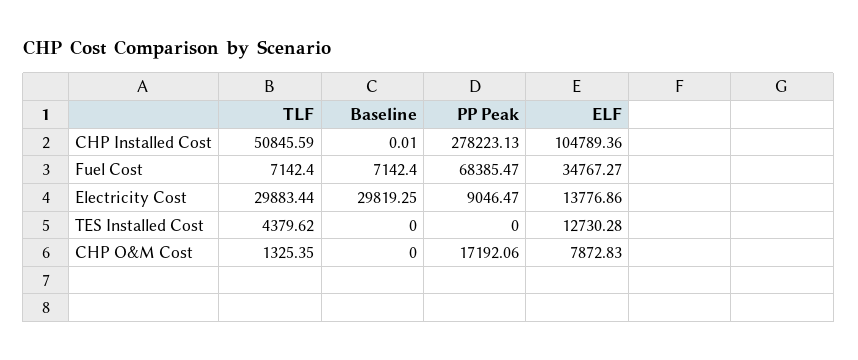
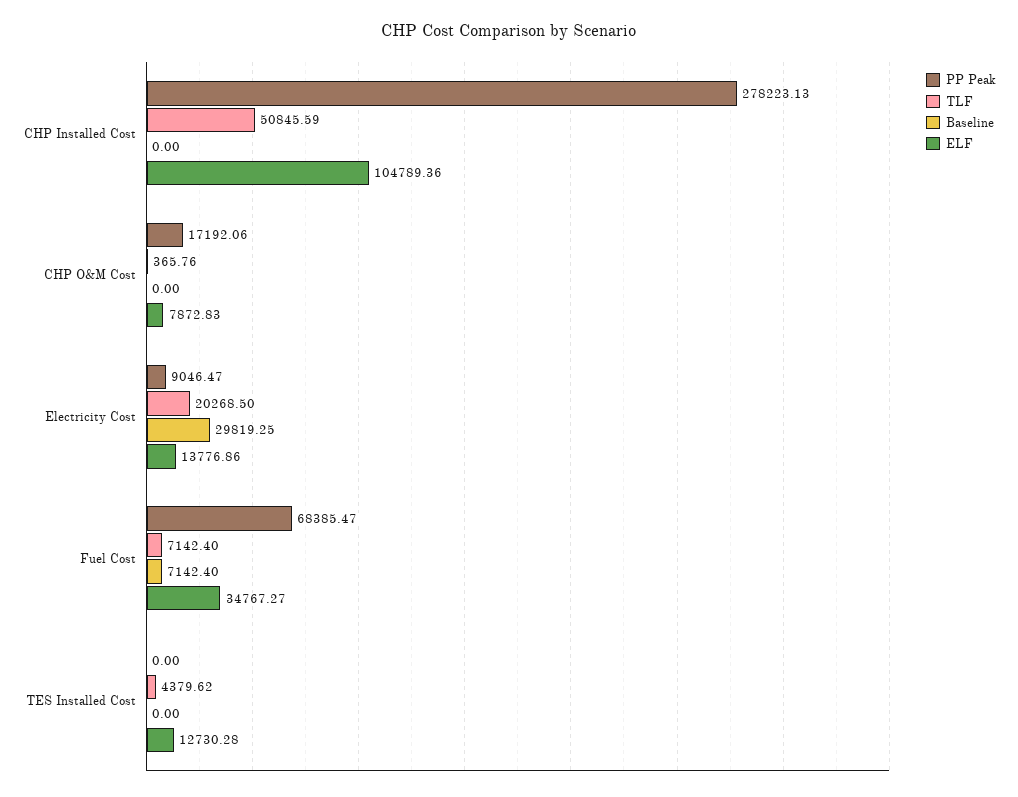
  {
    "TLF": {
      "CHP Installed Cost": 50845.59,
      "Fuel Cost": 7142.4,
-     "Electricity Cost": 29883.44,
+     "Electricity Cost": 20268.5,
      "TES Installed Cost": 4379.62,
-     "CHP O&M Cost": 1325.35
+     "CHP O&M Cost": 365.76
    },
    "Baseline": {
-     "CHP Installed Cost": 0.01,
+     "CHP Installed Cost": 0,
      "Fuel Cost": 7142.4,
      "Electricity Cost": 29819.25,
      "TES Installed Cost": 0,
      "CHP O&M Cost": 0
    },
    "PP Peak": {
      "CHP Installed Cost": 278223.13,
      "Fuel Cost": 68385.47,
      "Electricity Cost": 9046.47,
      "TES Installed Cost": 0,
      "CHP O&M Cost": 17192.06
    },
    "ELF": {
      "CHP Installed Cost": 104789.36,
      "Fuel Cost": 34767.27,
      "Electricity Cost": 13776.86,
      "TES Installed Cost": 12730.28,
      "CHP O&M Cost": 7872.83
    }
  }

